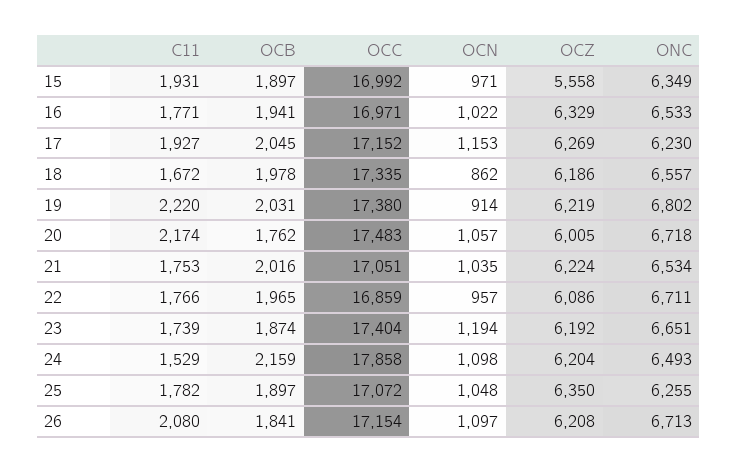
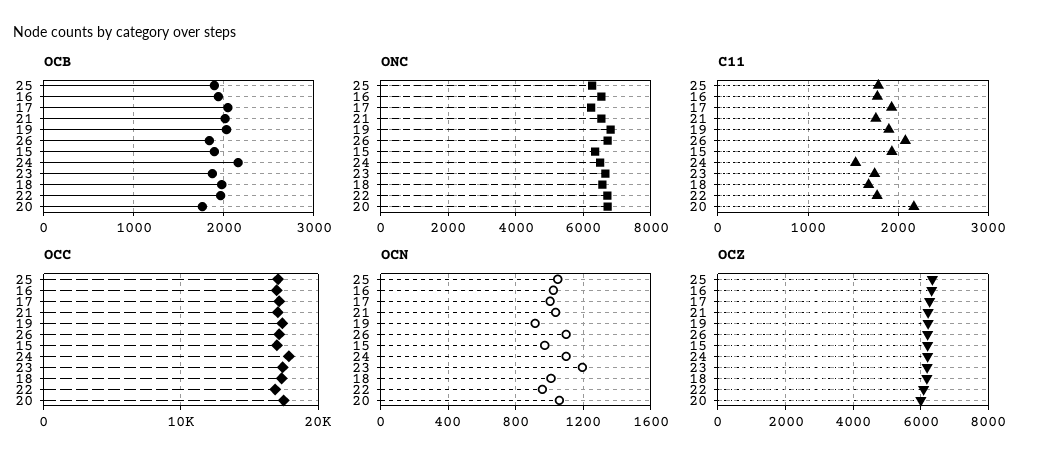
  {
    "C11": {
      "15": 1931,
      "16": 1771,
      "17": 1927,
      "18": 1672,
-     "19": 2220,
+     "19": 1900,
      "20": 2174,
      "21": 1753,
      "22": 1766,
      "23": 1739,
      "24": 1529,
      "25": 1782,
      "26": 2080
    },
    "OCB": {
      "15": 1897,
      "16": 1941,
      "17": 2045,
      "18": 1978,
      "19": 2031,
      "20": 1762,
      "21": 2016,
      "22": 1965,
      "23": 1874,
      "24": 2159,
      "25": 1897,
      "26": 1841
    },
    "OCC": {
      "15": 16992,
      "16": 16971,
      "17": 17152,
      "18": 17335,
      "19": 17380,
      "20": 17483,
      "21": 17051,
      "22": 16859,
      "23": 17404,
      "24": 17858,
      "25": 17072,
      "26": 17154
    },
    "OCN": {
      "15": 971,
      "16": 1022,
-     "17": 1153,
+     "17": 1000,
-     "18": 862,
+     "18": 1000,
      "19": 914,
      "20": 1057,
      "21": 1035,
      "22": 957,
      "23": 1194,
      "24": 1098,
      "25": 1048,
      "26": 1097
    },
    "OCZ": {
-     "15": 5558,
+     "15": 6200,
      "16": 6329,
      "17": 6269,
      "18": 6186,
      "19": 6219,
      "20": 6005,
      "21": 6224,
      "22": 6086,
      "23": 6192,
      "24": 6204,
      "25": 6350,
      "26": 6208
    },
    "ONC": {
      "15": 6349,
      "16": 6533,
      "17": 6230,
      "18": 6557,
      "19": 6802,
      "20": 6718,
      "21": 6534,
      "22": 6711,
      "23": 6651,
      "24": 6493,
      "25": 6255,
      "26": 6713
    }
  }

